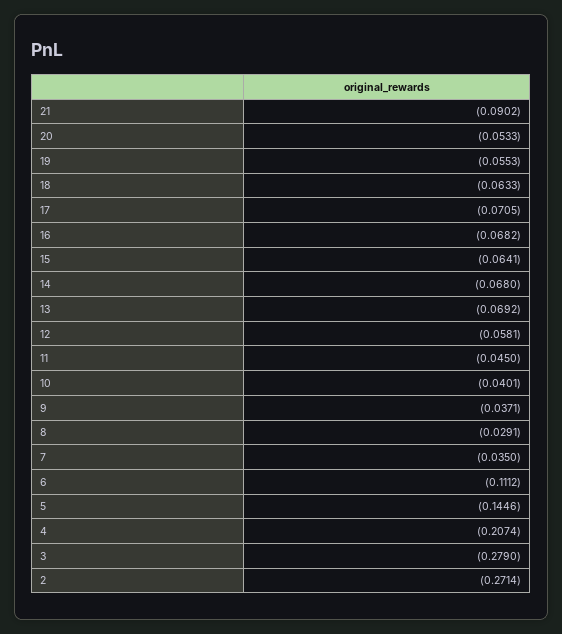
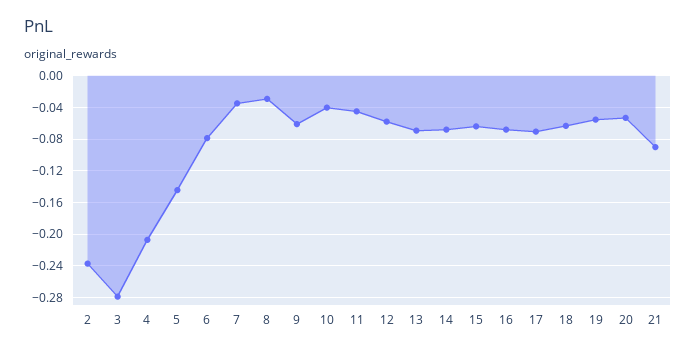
  {
    "21": -0.0902,
    "20": -0.0533,
    "19": -0.0553,
    "18": -0.0633,
    "17": -0.0705,
    "16": -0.0682,
    "15": -0.0641,
    "14": -0.068,
    "13": -0.0692,
    "12": -0.0581,
    "11": -0.045,
    "10": -0.0401,
-   "9": -0.0371,
+   "9": -0.06,
    "8": -0.0291,
    "7": -0.035,
-   "6": -0.1112,
+   "6": -0.08,
    "5": -0.1446,
    "4": -0.2074,
    "3": -0.279,
-   "2": -0.2714
+   "2": -0.24
  }

